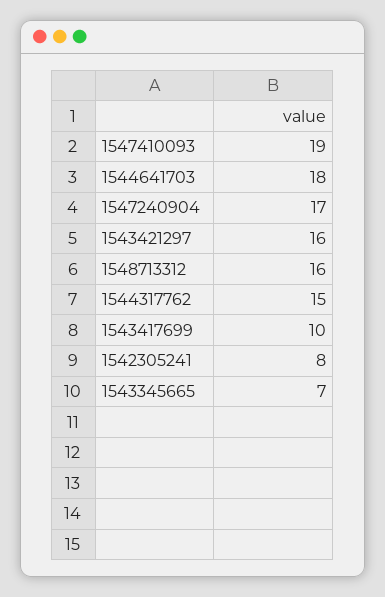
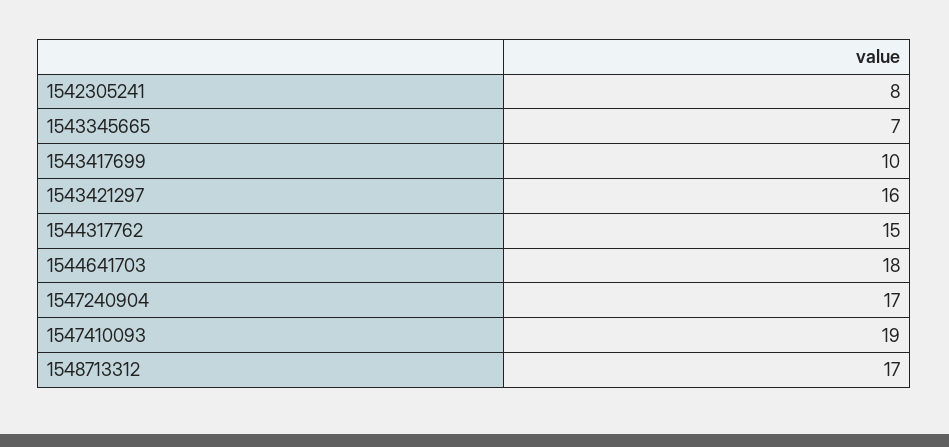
  {
    "1547410093": 19,
    "1544641703": 18,
    "1547240904": 17,
    "1543421297": 16,
-   "1548713312": 16,
+   "1548713312": 17,
    "1544317762": 15,
    "1543417699": 10,
    "1542305241": 8,
    "1543345665": 7
  }

